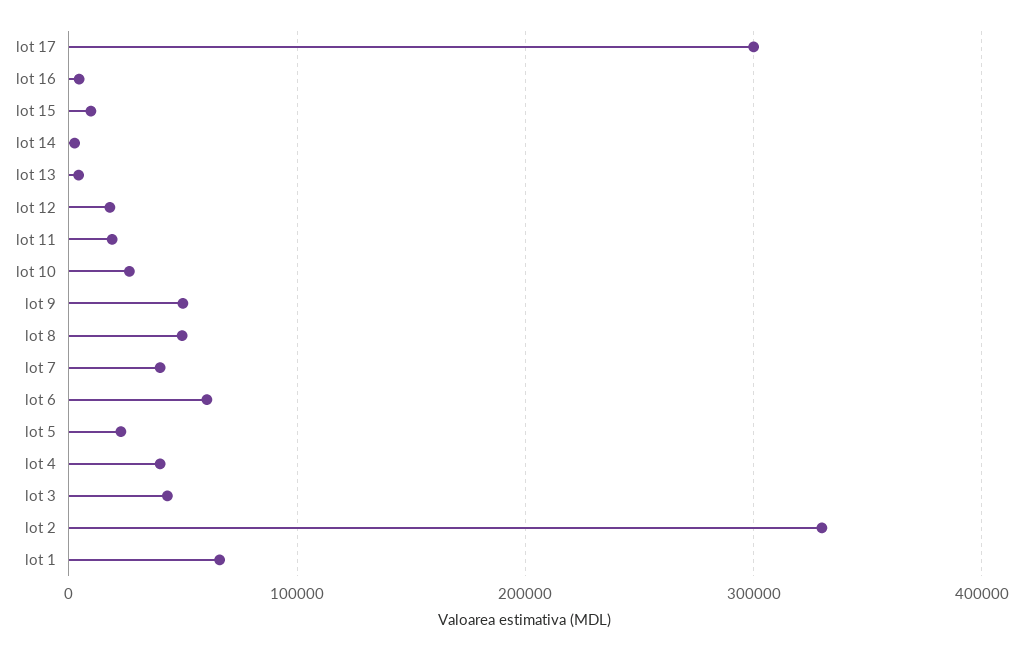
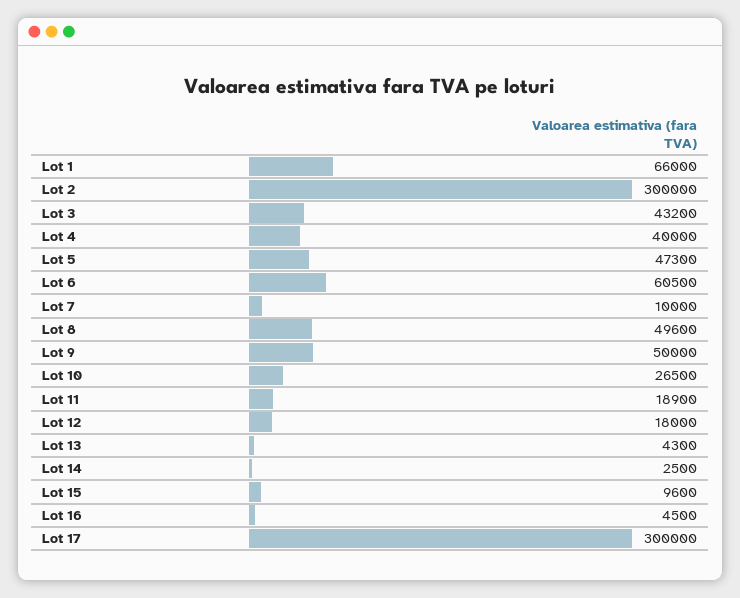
  {
    "lot 17": 300000,
    "lot 16": 4500,
    "lot 15": 9600,
    "lot 14": 2500,
    "lot 13": 4300,
    "lot 12": 18000,
    "lot 11": 18900,
    "lot 10": 26500,
    "lot 9": 50000,
    "lot 8": 49600,
-   "lot 7": 40000,
+   "lot 7": 10000,
    "lot 6": 60500,
-   "lot 5": 20000,
+   "lot 5": 47300,
    "lot 4": 40000,
    "lot 3": 43200,
-   "lot 2": 330000,
+   "lot 2": 300000,
    "lot 1": 66000
  }

